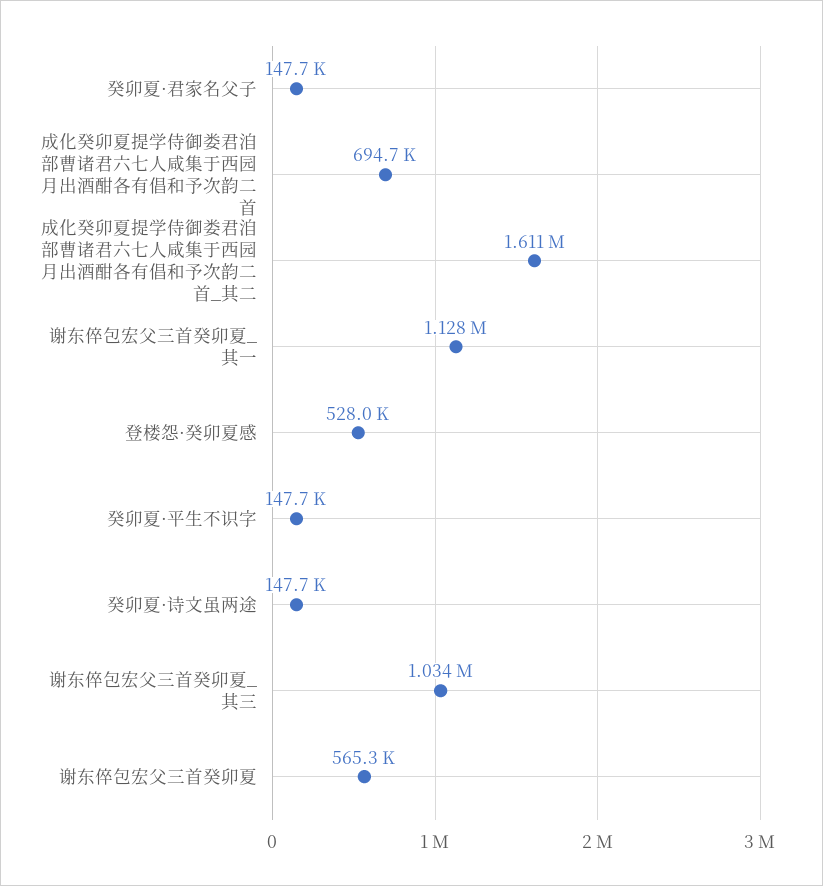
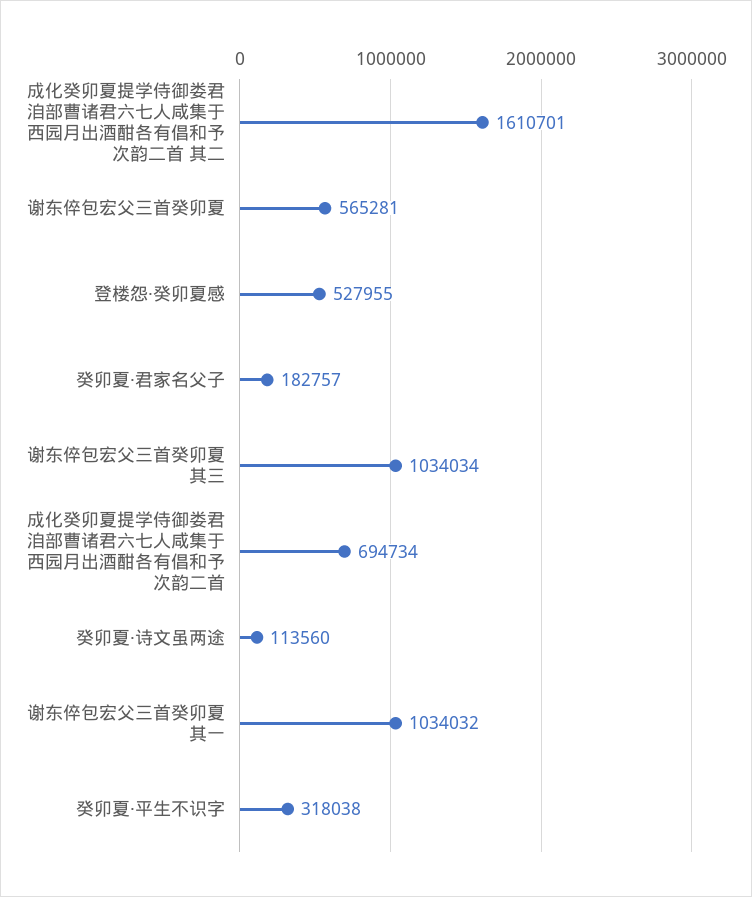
  {
-   "癸卯夏·君家名父子": 147700,
+   "癸卯夏·君家名父子": 182757,
    "成化癸卯夏提学侍御娄君洎部曹诸君六七人咸集于西园月出酒酣各有倡和予次韵二首": 694734,
    "成化癸卯夏提学侍御娄君洎部曹诸君六七人咸集于西园月出酒酣各有倡和予次韵二首_其二": 1610701,
-   "谢东倅包宏父三首癸卯夏_其一": 1128000,
+   "谢东倅包宏父三首癸卯夏_其一": 1034032,
    "登楼怨·癸卯夏感": 527955,
-   "癸卯夏·平生不识字": 147700,
+   "癸卯夏·平生不识字": 318038,
-   "癸卯夏·诗文虽两途": 147700,
+   "癸卯夏·诗文虽两途": 113560,
    "谢东倅包宏父三首癸卯夏_其三": 1034034,
    "谢东倅包宏父三首癸卯夏": 565281
  }

